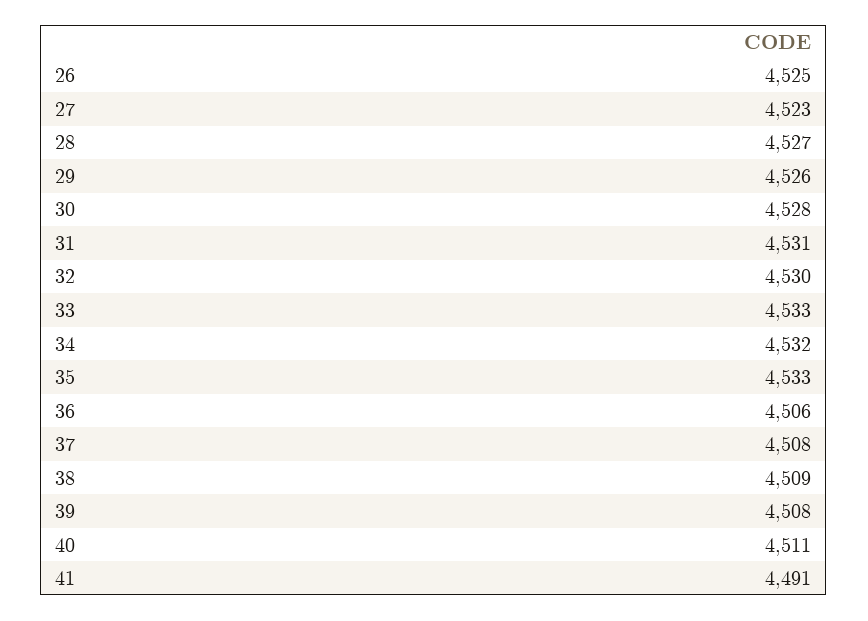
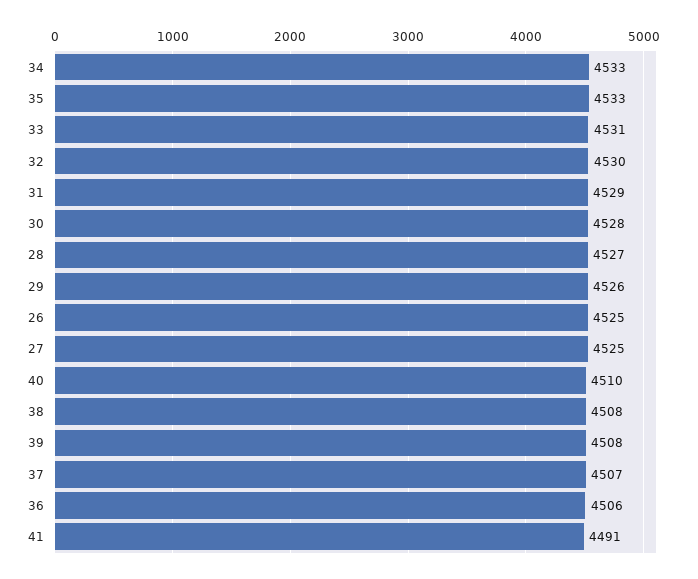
  {
    "26": 4525,
-   "27": 4523,
+   "27": 4525,
    "28": 4527,
    "29": 4526,
    "30": 4528,
-   "31": 4531,
+   "31": 4529,
    "32": 4530,
-   "33": 4533,
+   "33": 4531,
-   "34": 4532,
+   "34": 4533,
    "35": 4533,
    "36": 4506,
-   "37": 4508,
+   "37": 4507,
-   "38": 4509,
+   "38": 4508,
    "39": 4508,
-   "40": 4511,
+   "40": 4510,
    "41": 4491
  }

